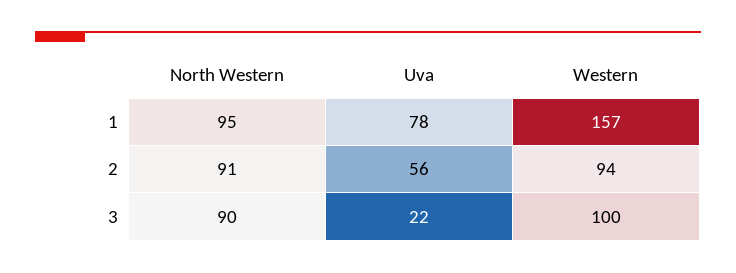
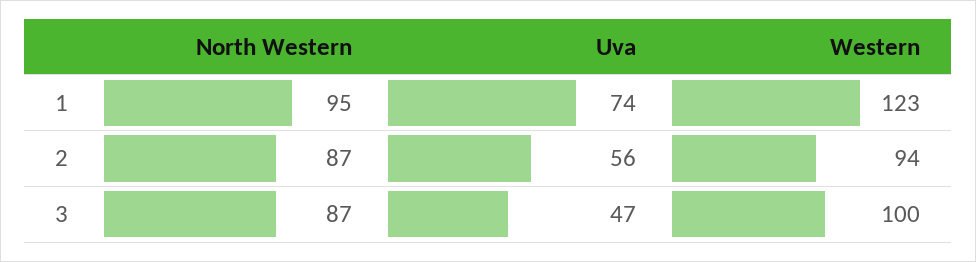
  {
    "North Western": {
      "1": 95,
-     "2": 91,
+     "2": 87,
-     "3": 90
+     "3": 87
    },
    "Uva": {
-     "1": 78,
+     "1": 74,
      "2": 56,
-     "3": 22
+     "3": 47
    },
    "Western": {
-     "1": 157,
+     "1": 123,
      "2": 94,
      "3": 100
    }
  }

